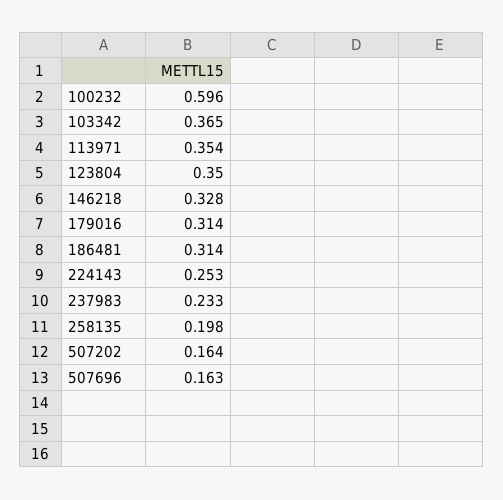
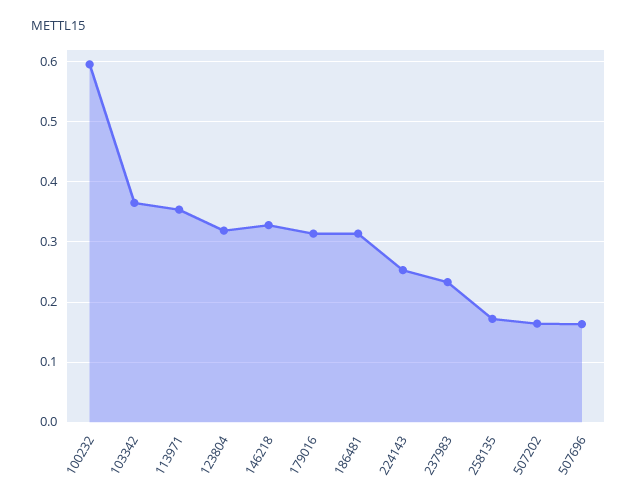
  {
    "100232": 0.596,
    "103342": 0.365,
    "113971": 0.354,
-   "123804": 0.35,
+   "123804": 0.32,
    "146218": 0.328,
    "179016": 0.314,
    "186481": 0.314,
    "224143": 0.253,
    "237983": 0.233,
-   "258135": 0.198,
+   "258135": 0.17,
    "507202": 0.164,
    "507696": 0.163
  }

